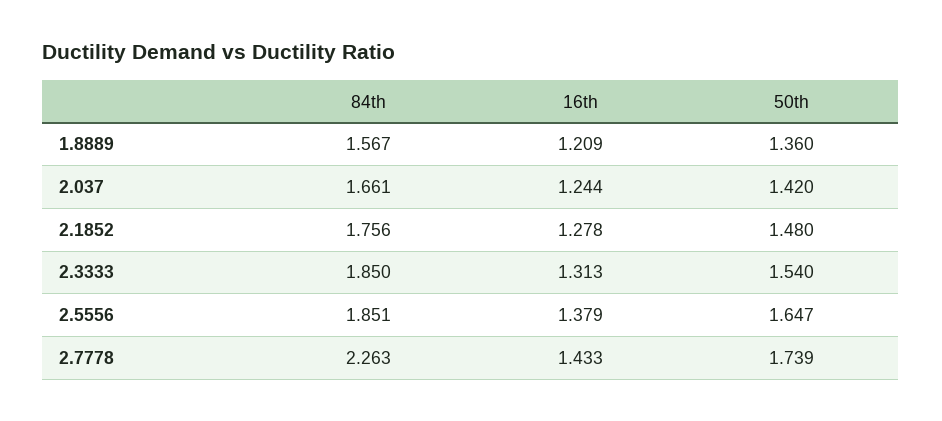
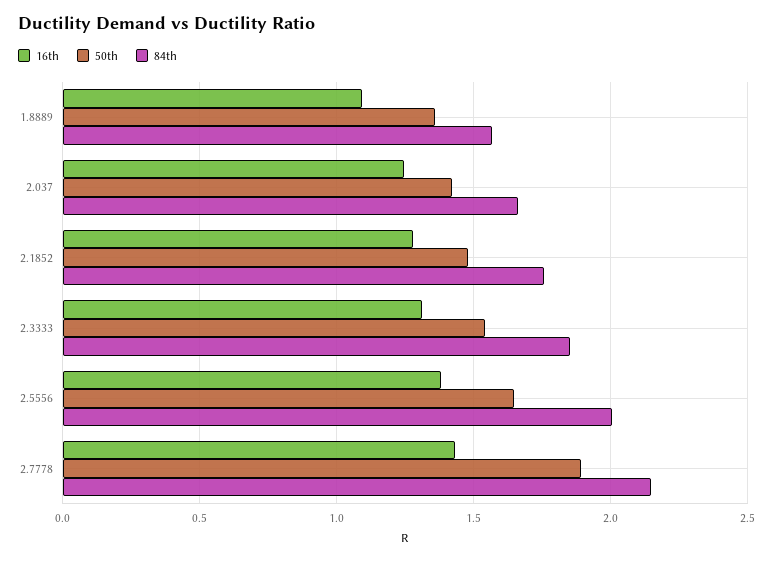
  {
    "84th": {
      "1.8889": 1.567,
      "2.037": 1.661,
      "2.1852": 1.756,
      "2.3333": 1.85,
-     "2.5556": 1.851,
+     "2.5556": 2,
-     "2.7778": 2.263
+     "2.7778": 2.15
    },
    "16th": {
-     "1.8889": 1.209,
+     "1.8889": 1.1,
      "2.037": 1.244,
      "2.1852": 1.278,
      "2.3333": 1.313,
      "2.5556": 1.379,
      "2.7778": 1.433
    },
    "50th": {
      "1.8889": 1.36,
      "2.037": 1.42,
      "2.1852": 1.48,
      "2.3333": 1.54,
      "2.5556": 1.647,
-     "2.7778": 1.739
+     "2.7778": 1.9
    }
  }

